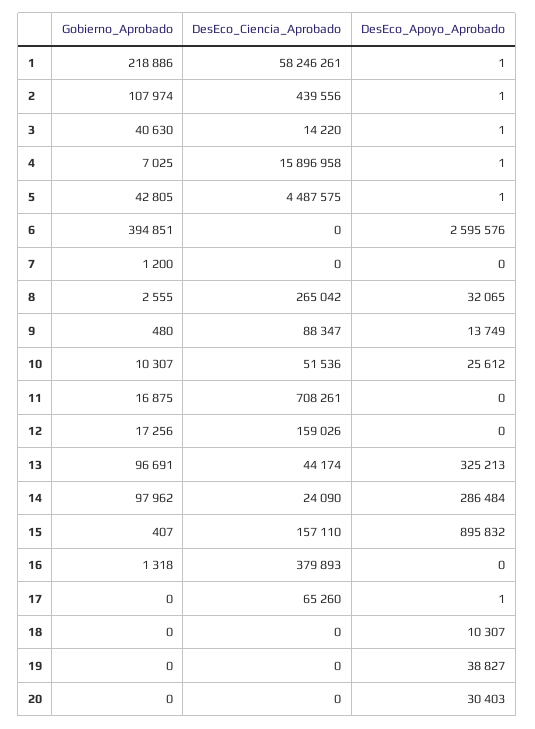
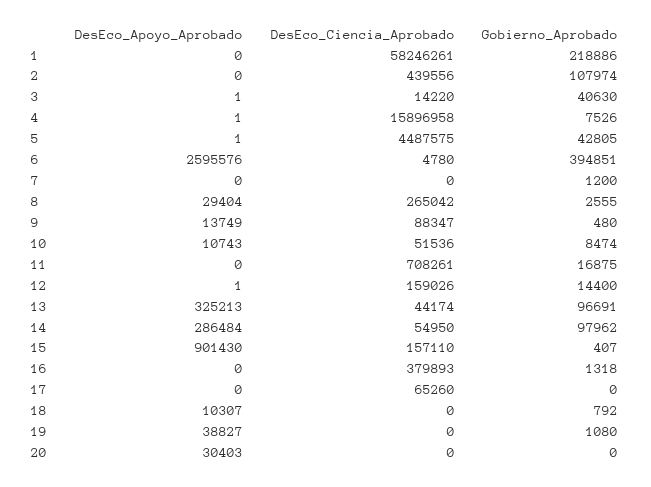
  {
    "Gobierno_Aprobado": {
      "1": 218886,
      "2": 107974,
      "3": 40630,
-     "4": 7025,
+     "4": 7526,
      "5": 42805,
      "6": 394851,
      "7": 1200,
      "8": 2555,
      "9": 480,
-     "10": 10307,
+     "10": 8474,
      "11": 16875,
-     "12": 17256,
+     "12": 14400,
      "13": 96691,
      "14": 97962,
      "15": 407,
      "16": 1318,
      "17": 0,
-     "18": 0,
+     "18": 792,
-     "19": 0,
+     "19": 1080,
      "20": 0
    },
    "DesEco_Ciencia_Aprobado": {
      "1": 58246261,
      "2": 439556,
      "3": 14220,
      "4": 15896958,
      "5": 4487575,
-     "6": 0,
+     "6": 4780,
      "7": 0,
      "8": 265042,
      "9": 88347,
      "10": 51536,
      "11": 708261,
      "12": 159026,
      "13": 44174,
-     "14": 24090,
+     "14": 54950,
      "15": 157110,
      "16": 379893,
      "17": 65260,
      "18": 0,
      "19": 0,
      "20": 0
    },
    "DesEco_Apoyo_Aprobado": {
-     "1": 1,
+     "1": 0,
-     "2": 1,
+     "2": 0,
      "3": 1,
      "4": 1,
      "5": 1,
      "6": 2595576,
      "7": 0,
-     "8": 32065,
+     "8": 29404,
      "9": 13749,
-     "10": 25612,
+     "10": 10743,
      "11": 0,
-     "12": 0,
+     "12": 1,
      "13": 325213,
      "14": 286484,
-     "15": 895832,
+     "15": 901430,
      "16": 0,
-     "17": 1,
+     "17": 0,
      "18": 10307,
      "19": 38827,
      "20": 30403
    }
  }

